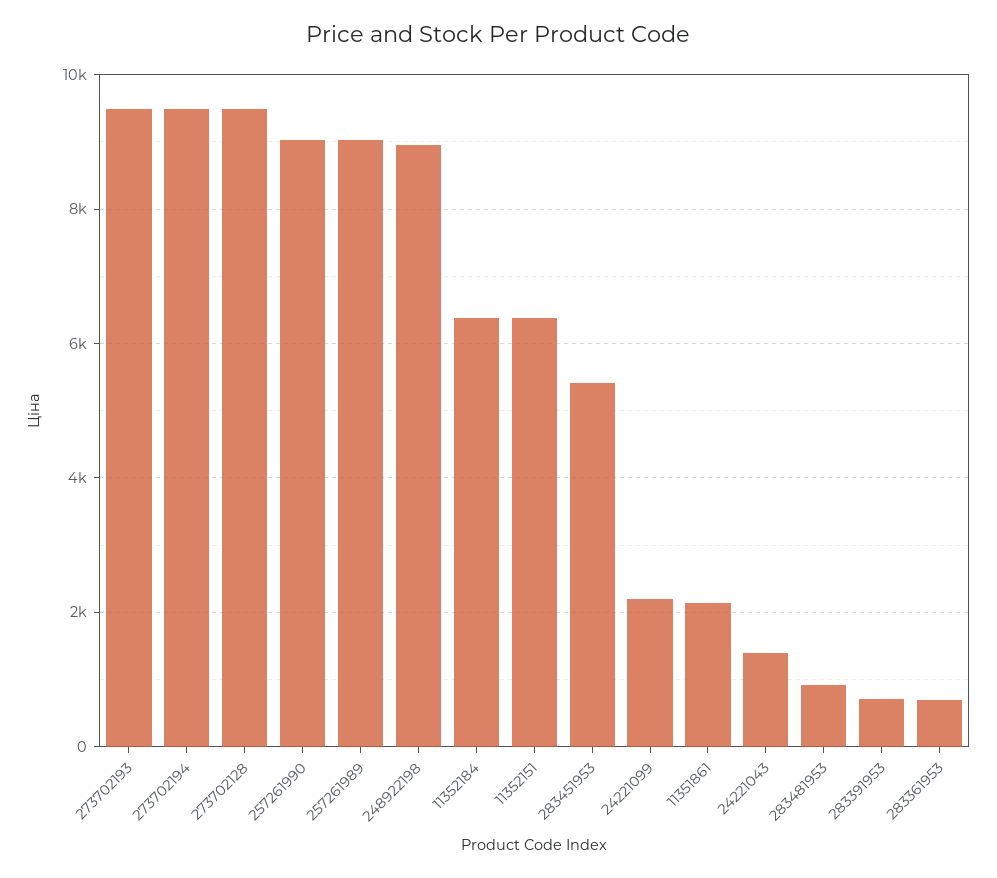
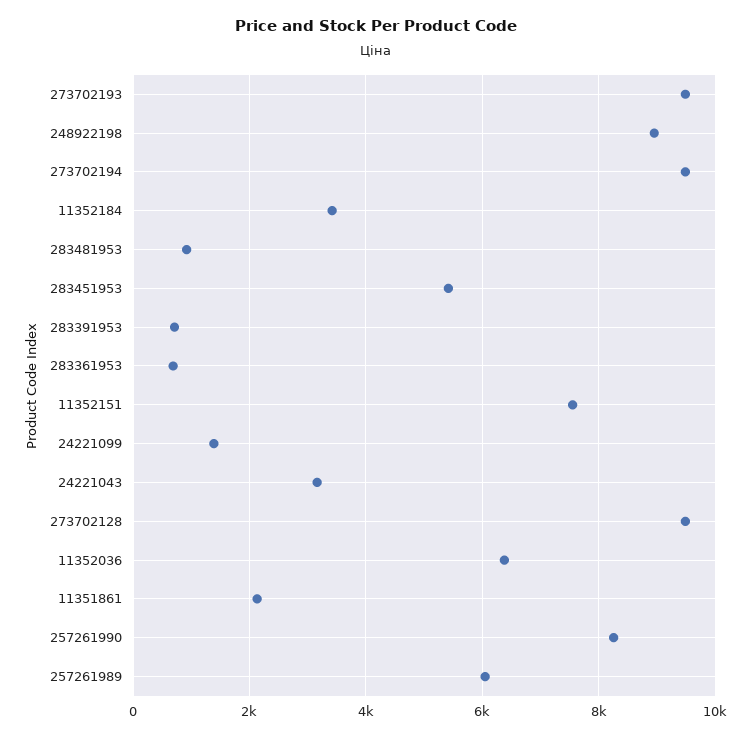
  {
    "273702193": 9400,
    "273702194": 9400,
    "273702128": 9400,
-   "257261990": 9000,
+   "257261990": 8200,
-   "257261989": 9000,
+   "257261989": 6000,
    "248922198": 9000,
-   "11352184": 6400,
+   "11352184": 3400,
-   "11352151": 6400,
+   "11352151": 7600,
    "283451953": 5400,
-   "24221099": 2200,
+   "24221099": 1400,
    "11351861": 2200,
-   "24221043": 1400,
+   "24221043": 3200,
    "283481953": 1000,
    "283391953": 800,
-   "283361953": 600
+   "283361953": 600,
+   "11352036": 6400
  }

